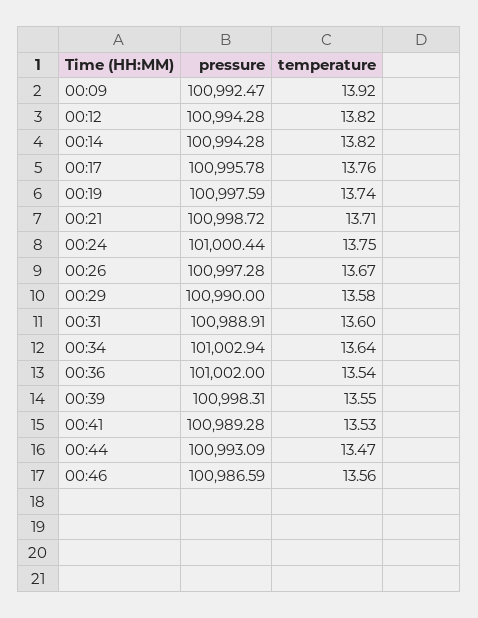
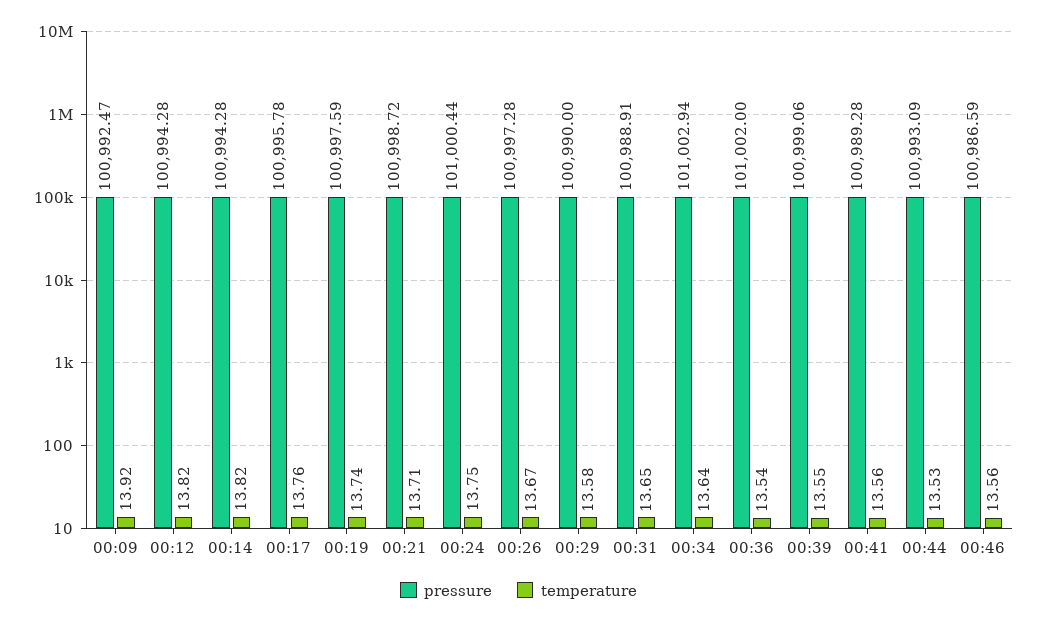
  {
    "pressure": {
      "00:09": 100992.47,
      "00:12": 100994.28,
      "00:14": 100994.28,
      "00:17": 100995.78,
      "00:19": 100997.59,
      "00:21": 100998.72,
      "00:24": 101000.44,
      "00:26": 100997.28,
      "00:29": 100990,
      "00:31": 100988.91,
      "00:34": 101002.94,
      "00:36": 101002,
-     "00:39": 100998.31,
+     "00:39": 100999.06,
      "00:41": 100989.28,
      "00:44": 100993.09,
      "00:46": 100986.59
    },
    "temperature": {
      "00:09": 13.92,
      "00:12": 13.82,
      "00:14": 13.82,
      "00:17": 13.76,
      "00:19": 13.74,
      "00:21": 13.71,
      "00:24": 13.75,
      "00:26": 13.67,
      "00:29": 13.58,
-     "00:31": 13.6,
+     "00:31": 13.65,
      "00:34": 13.64,
      "00:36": 13.54,
      "00:39": 13.55,
-     "00:41": 13.53,
+     "00:41": 13.56,
-     "00:44": 13.47,
+     "00:44": 13.53,
      "00:46": 13.56
    }
  }

